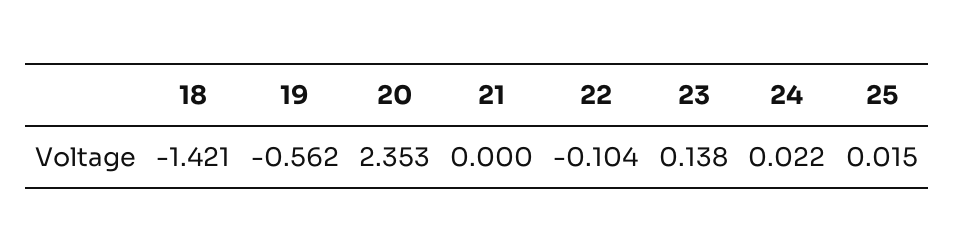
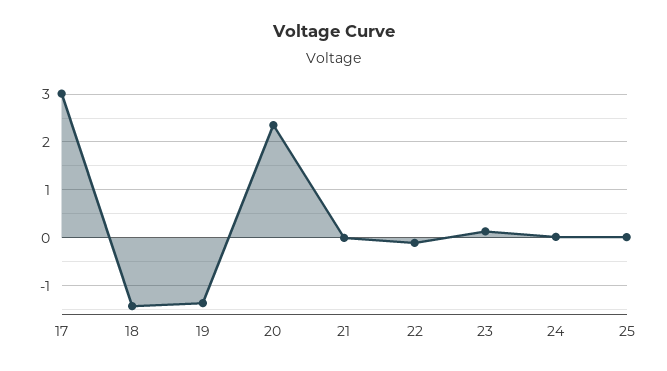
  {
    "18": -1.421,
-   "19": -0.562,
+   "19": -1.4,
    "20": 2.353,
    "21": 0,
    "22": -0.104,
    "23": 0.138,
    "24": 0.022,
-   "25": 0.015
+   "25": 0.015,
+   "17": 3
  }

